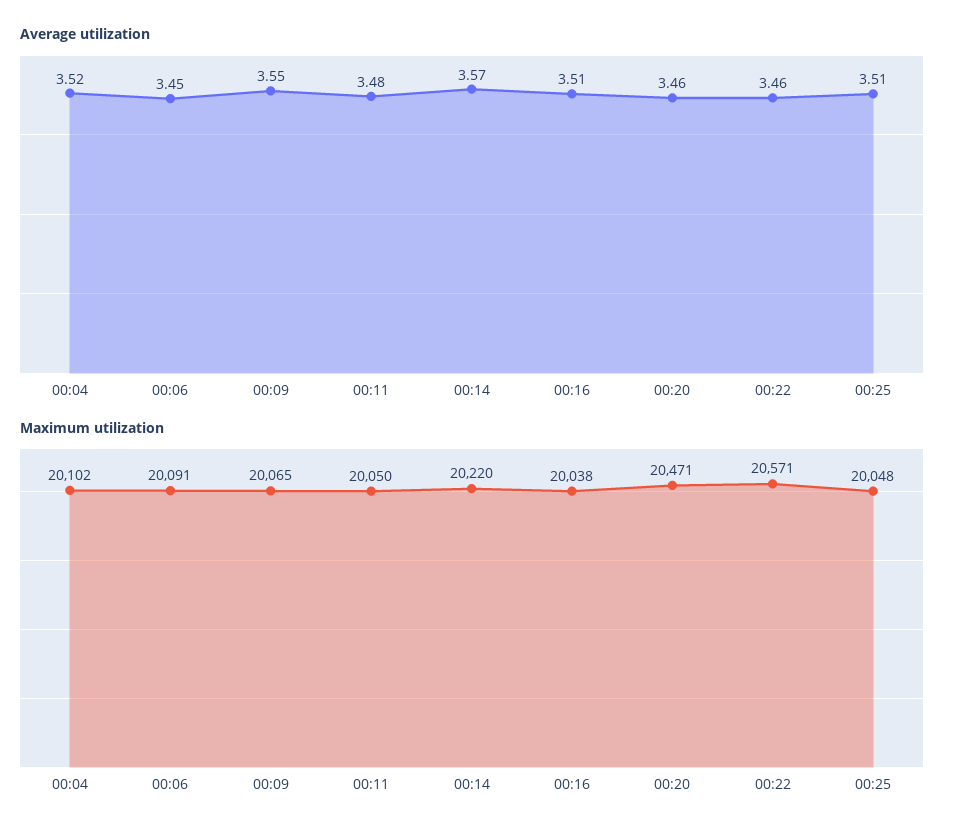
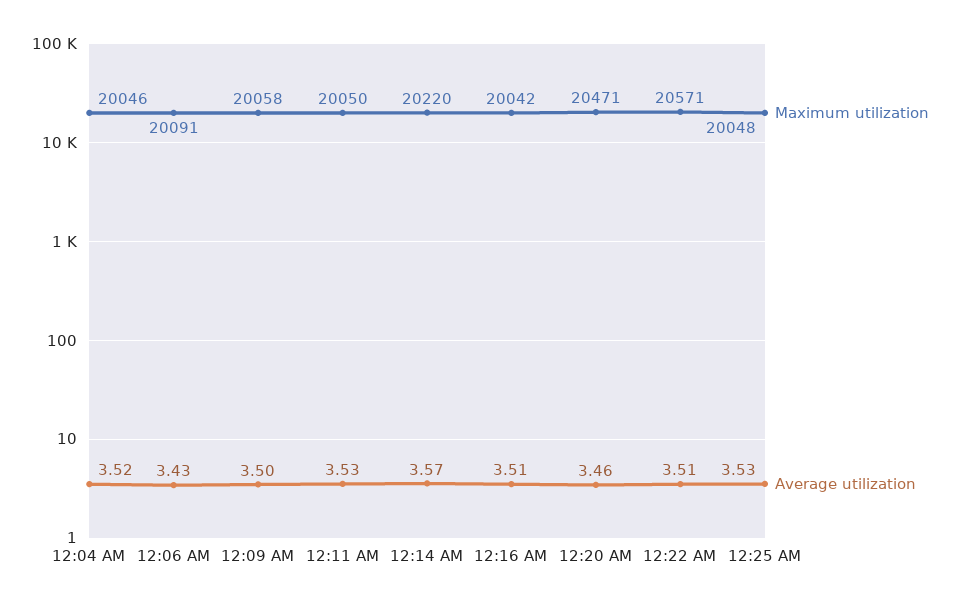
  {
    "Average utilization": {
      "00:04": 3.52,
-     "00:06": 3.45,
+     "00:06": 3.43,
-     "00:09": 3.55,
+     "00:09": 3.5,
-     "00:11": 3.48,
+     "00:11": 3.53,
      "00:14": 3.57,
      "00:16": 3.51,
      "00:20": 3.46,
-     "00:22": 3.46,
+     "00:22": 3.51,
-     "00:25": 3.51
+     "00:25": 3.53
    },
    "Maximum utilization": {
-     "00:04": 20102,
+     "00:04": 20046,
      "00:06": 20091,
-     "00:09": 20065,
+     "00:09": 20058,
      "00:11": 20050,
      "00:14": 20220,
-     "00:16": 20038,
+     "00:16": 20042,
      "00:20": 20471,
      "00:22": 20571,
      "00:25": 20048
    }
  }

